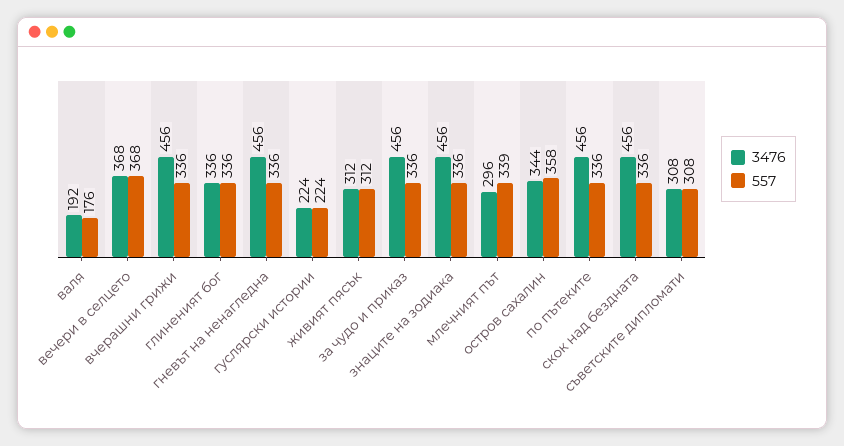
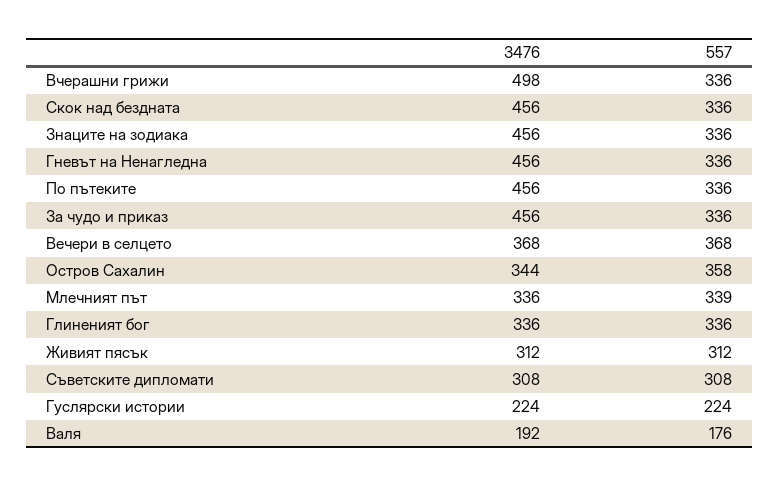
  {
    "3476": {
      "валя": 192,
      "вечери в селцето": 368,
-     "вчерашни грижи": 456,
+     "вчерашни грижи": 498,
      "глиненият бог": 336,
      "гневът на ненагледна": 456,
      "гуслярски истории": 224,
      "живият пясък": 312,
      "за чудо и приказ": 456,
      "знаците на зодиака": 456,
-     "млечният път": 296,
+     "млечният път": 336,
      "остров сахалин": 344,
      "по пътеките": 456,
      "скок над бездната": 456,
      "съветските дипломати": 308
    },
    "557": {
      "валя": 176,
      "вечери в селцето": 368,
      "вчерашни грижи": 336,
      "глиненият бог": 336,
      "гневът на ненагледна": 336,
      "гуслярски истории": 224,
      "живият пясък": 312,
      "за чудо и приказ": 336,
      "знаците на зодиака": 336,
      "млечният път": 339,
      "остров сахалин": 358,
      "по пътеките": 336,
      "скок над бездната": 336,
      "съветските дипломати": 308
    }
  }

